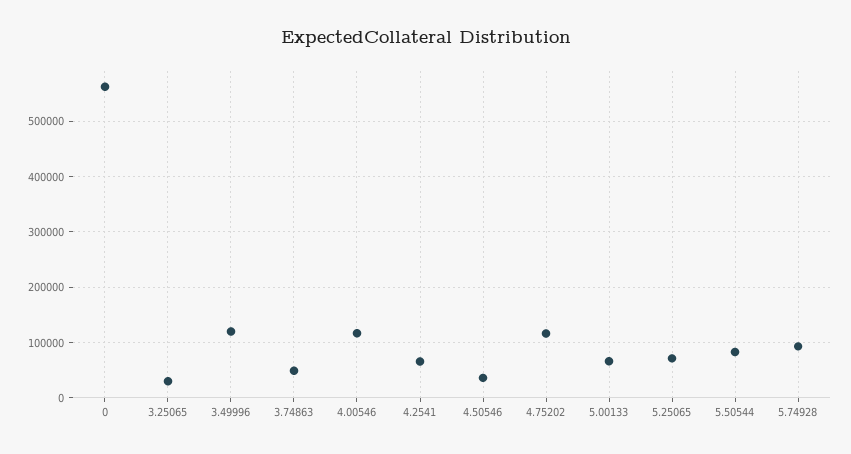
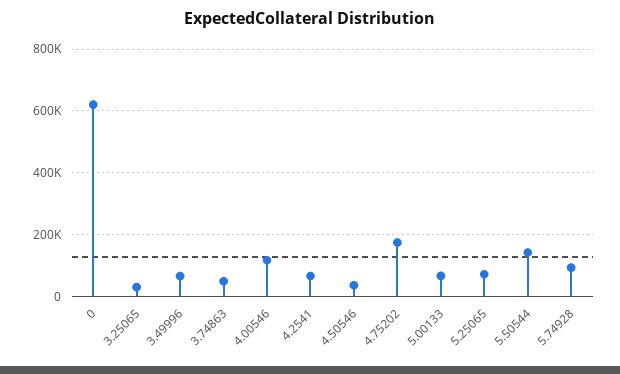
  {
-   "0": 560000,
+   "0": 620000,
    "3.25065": 40000,
-   "3.49996": 120000,
+   "3.49996": 60000,
    "3.74863": 40000,
    "4.00546": 120000,
    "4.2541": 60000,
    "4.50546": 40000,
-   "4.75202": 120000,
+   "4.75202": 180000,
    "5.00133": 60000,
    "5.25065": 80000,
-   "5.50544": 80000,
+   "5.50544": 140000,
    "5.74928": 100000
  }

